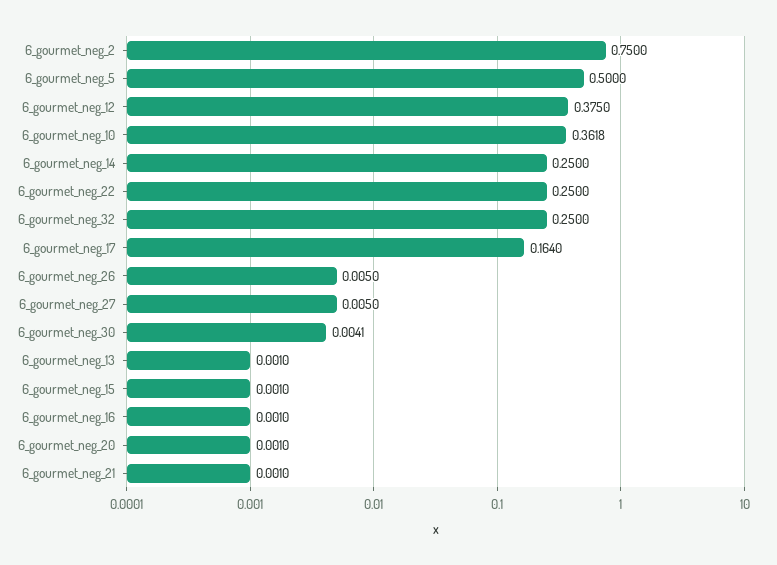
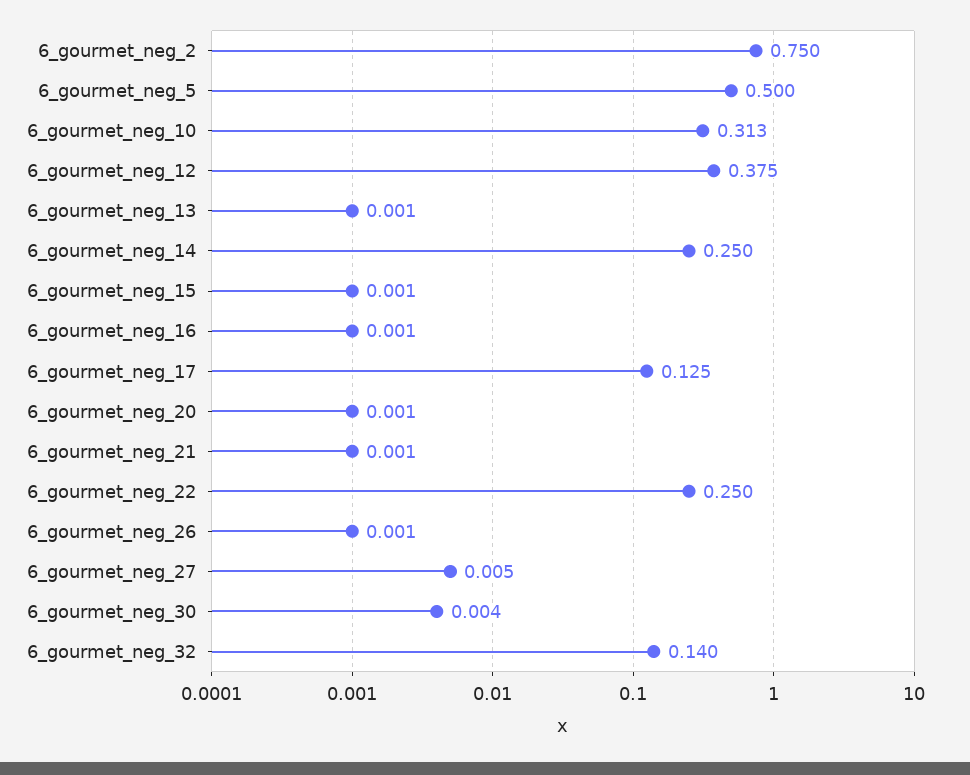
  {
    "6_gourmet_neg_2": 0.75,
    "6_gourmet_neg_5": 0.5,
    "6_gourmet_neg_12": 0.375,
-   "6_gourmet_neg_10": 0.3618,
+   "6_gourmet_neg_10": 0.313,
    "6_gourmet_neg_14": 0.25,
    "6_gourmet_neg_22": 0.25,
-   "6_gourmet_neg_32": 0.25,
+   "6_gourmet_neg_32": 0.14,
-   "6_gourmet_neg_17": 0.164,
+   "6_gourmet_neg_17": 0.125,
-   "6_gourmet_neg_26": 0.005,
+   "6_gourmet_neg_26": 0.001,
    "6_gourmet_neg_27": 0.005,
    "6_gourmet_neg_30": 0.0041,
    "6_gourmet_neg_13": 0.001,
    "6_gourmet_neg_15": 0.001,
    "6_gourmet_neg_16": 0.001,
    "6_gourmet_neg_20": 0.001,
    "6_gourmet_neg_21": 0.001
  }

